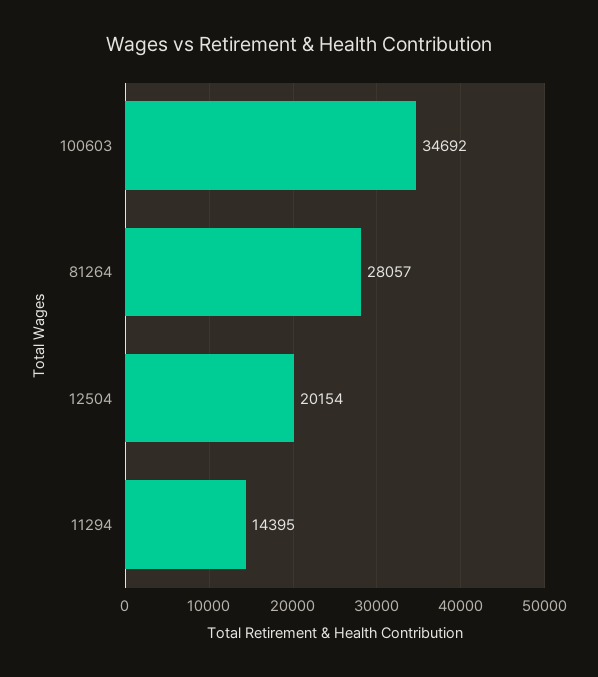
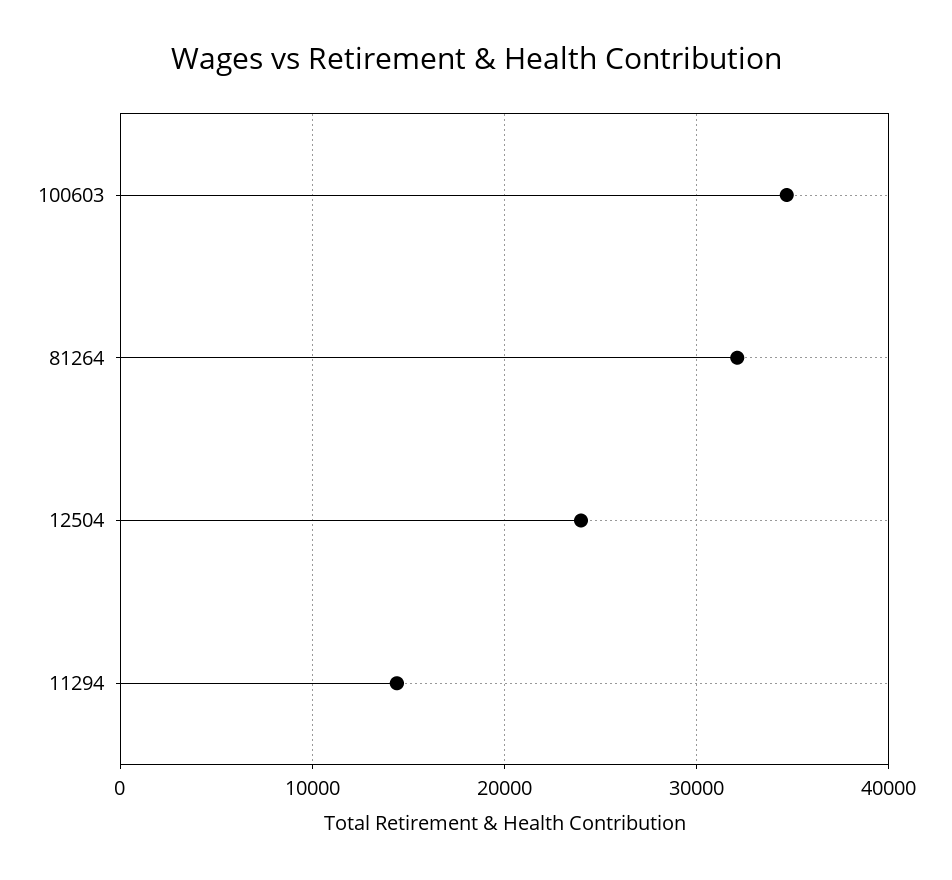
  {
    "100603": 34692,
-   "81264": 28057,
+   "81264": 32000,
-   "12504": 20154,
+   "12504": 24000,
    "11294": 14395
  }

